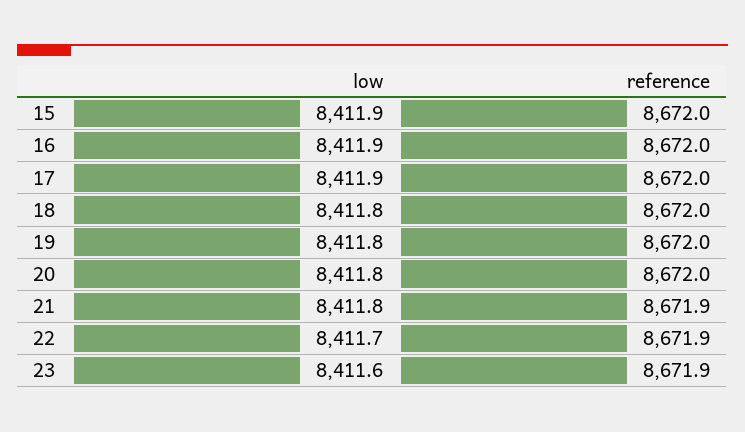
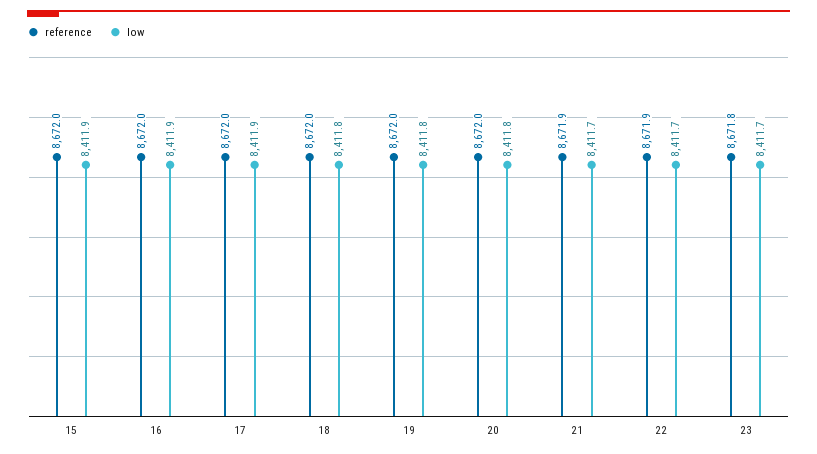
  {
    "low": {
      "15": 8411.9,
      "16": 8411.9,
      "17": 8411.9,
      "18": 8411.8,
      "19": 8411.8,
      "20": 8411.8,
-     "21": 8411.8,
+     "21": 8411.7,
      "22": 8411.7,
-     "23": 8411.6
+     "23": 8411.7
    },
    "reference": {
      "15": 8672,
      "16": 8672,
      "17": 8672,
      "18": 8672,
      "19": 8672,
      "20": 8672,
      "21": 8671.9,
      "22": 8671.9,
-     "23": 8671.9
+     "23": 8671.8
    }
  }

